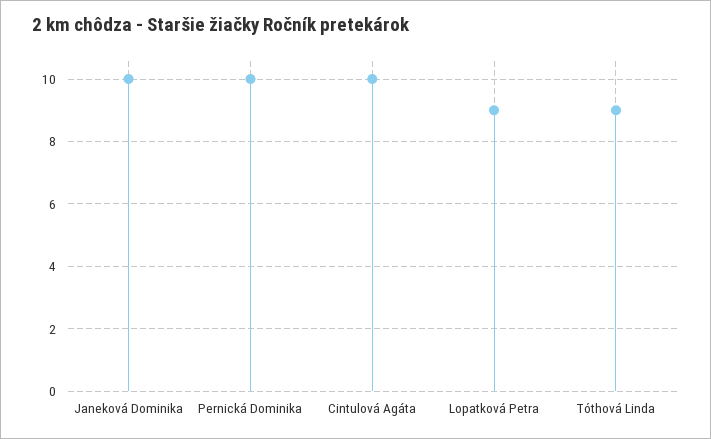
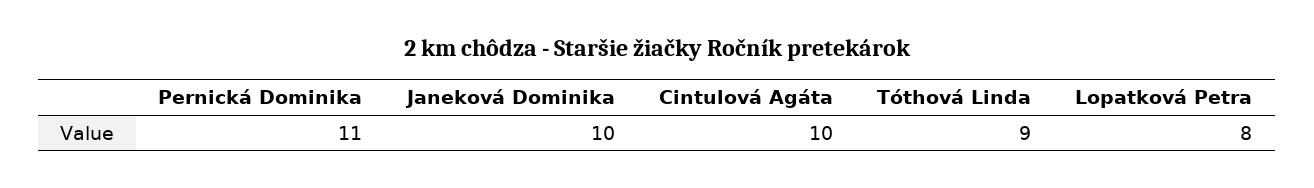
  {
    "Janeková Dominika": 10,
-   "Pernická Dominika": 10,
+   "Pernická Dominika": 11,
    "Cintulová Agáta": 10,
-   "Lopatková Petra": 9,
+   "Lopatková Petra": 8,
    "Tóthová Linda": 9
  }

